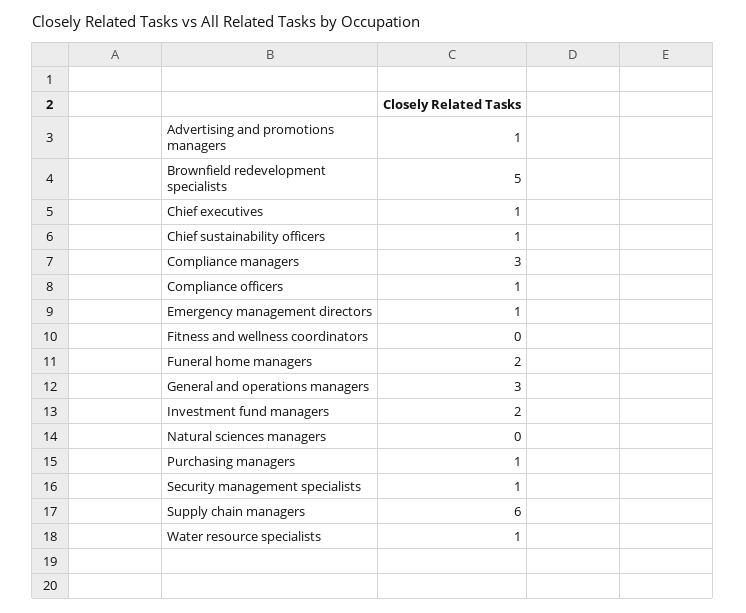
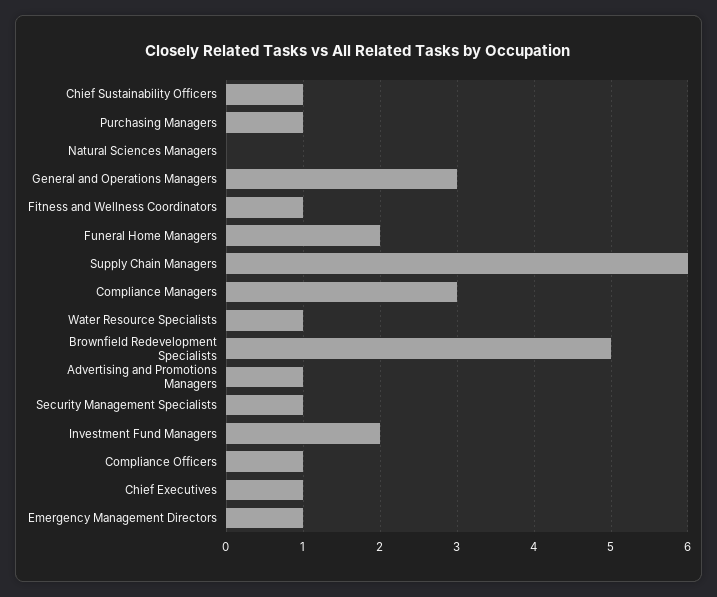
  {
    "Advertising and promotions managers": 1,
    "Brownfield redevelopment specialists": 5,
    "Chief executives": 1,
    "Chief sustainability officers": 1,
    "Compliance managers": 3,
    "Compliance officers": 1,
    "Emergency management directors": 1,
-   "Fitness and wellness coordinators": 0,
+   "Fitness and wellness coordinators": 1,
    "Funeral home managers": 2,
    "General and operations managers": 3,
    "Investment fund managers": 2,
    "Natural sciences managers": 0,
    "Purchasing managers": 1,
    "Security management specialists": 1,
    "Supply chain managers": 6,
    "Water resource specialists": 1
  }

